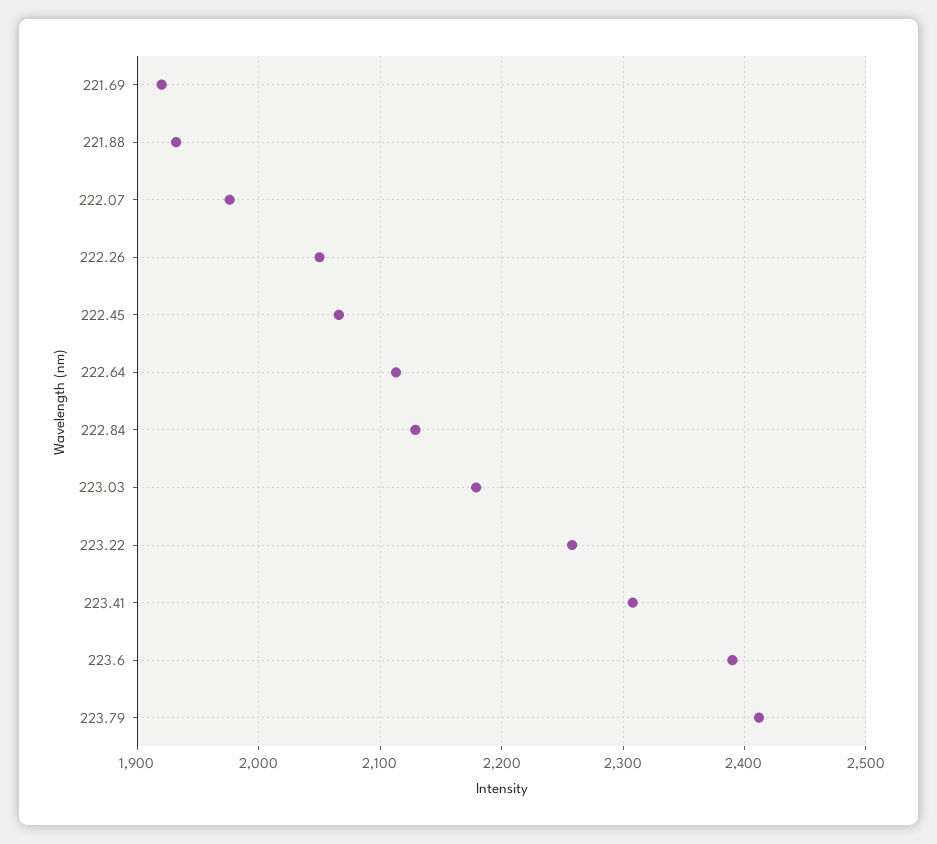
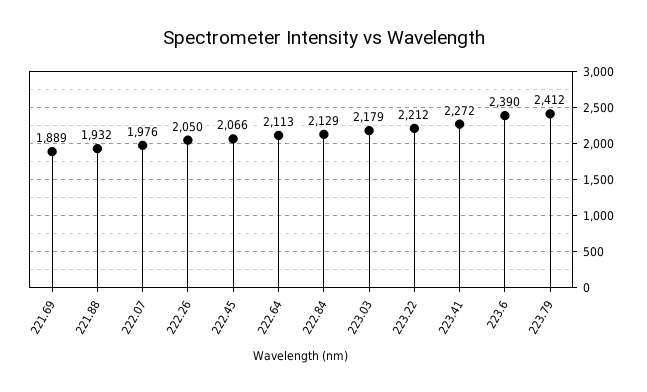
  {
-   "221.69": 1920,
+   "221.69": 1889,
    "221.88": 1932,
    "222.07": 1976,
    "222.26": 2050,
    "222.45": 2066,
    "222.64": 2113,
    "222.84": 2129,
    "223.03": 2179,
-   "223.22": 2260,
+   "223.22": 2212,
-   "223.41": 2310,
+   "223.41": 2272,
    "223.6": 2390,
    "223.79": 2412
  }

